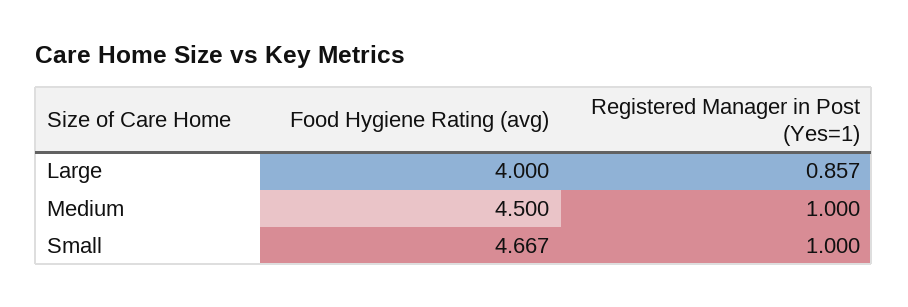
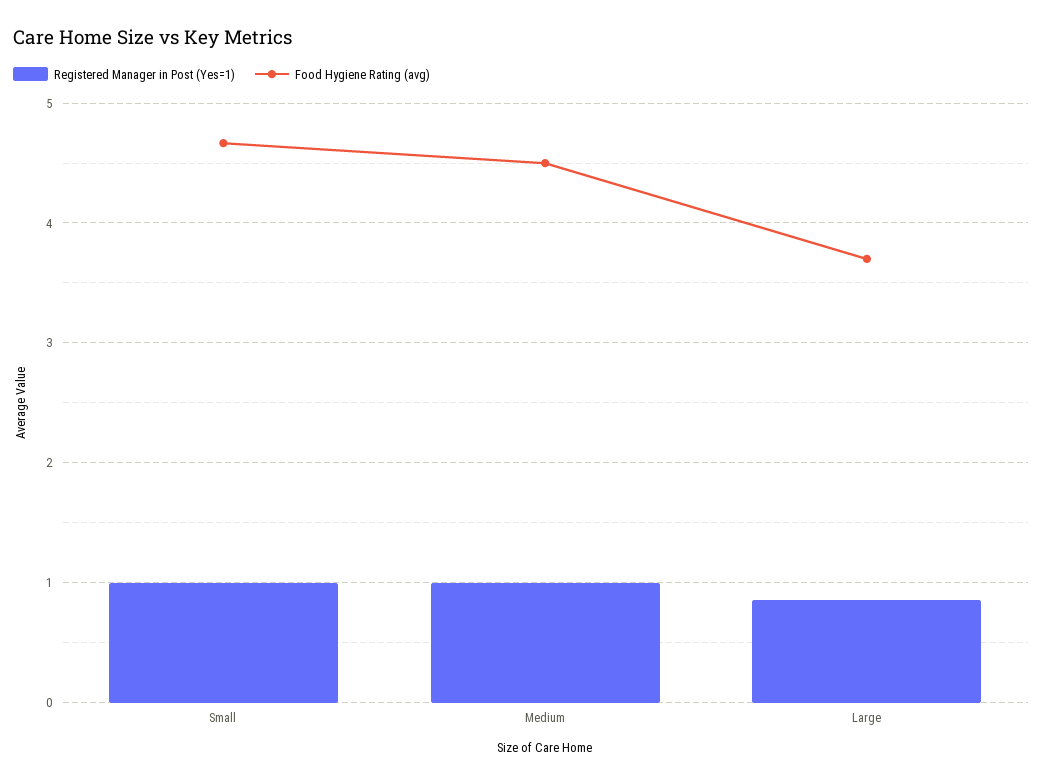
  {
    "Food Hygiene Rating (avg)": {
-     "Large": 4,
+     "Large": 3.7,
      "Medium": 4.5,
      "Small": 4.667
    },
    "Registered Manager in Post (Yes=1)": {
      "Large": 0.857,
      "Medium": 1,
      "Small": 1
    }
  }

